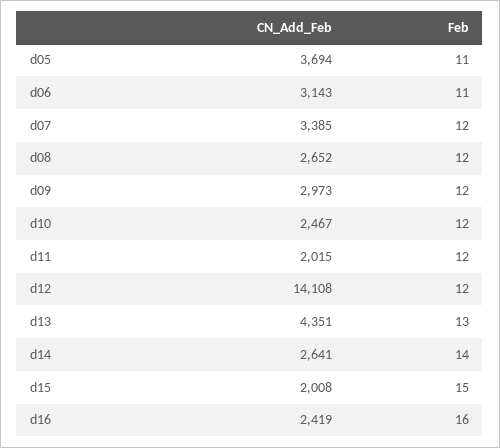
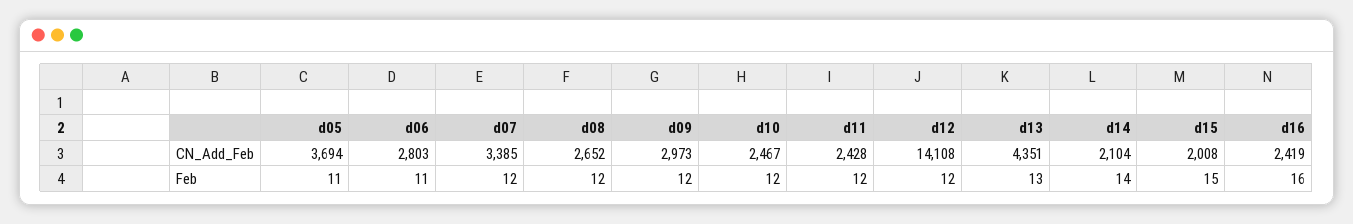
  {
    "CN_Add_Feb": {
      "d05": 3694,
-     "d06": 3143,
+     "d06": 2803,
      "d07": 3385,
      "d08": 2652,
      "d09": 2973,
      "d10": 2467,
-     "d11": 2015,
+     "d11": 2428,
      "d12": 14108,
      "d13": 4351,
-     "d14": 2641,
+     "d14": 2104,
      "d15": 2008,
      "d16": 2419
    },
    "Feb": {
      "d05": 11,
      "d06": 11,
      "d07": 12,
      "d08": 12,
      "d09": 12,
      "d10": 12,
      "d11": 12,
      "d12": 12,
      "d13": 13,
      "d14": 14,
      "d15": 15,
      "d16": 16
    }
  }

